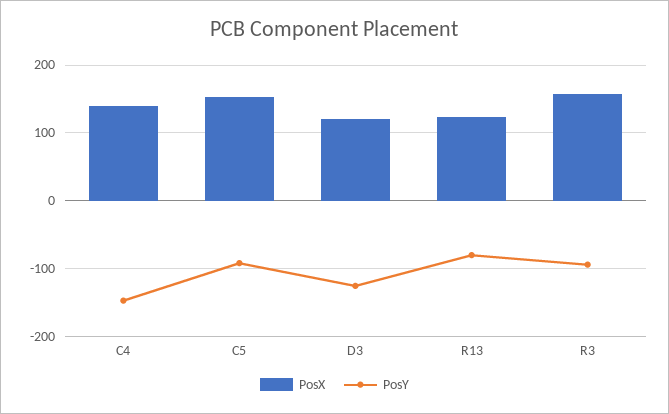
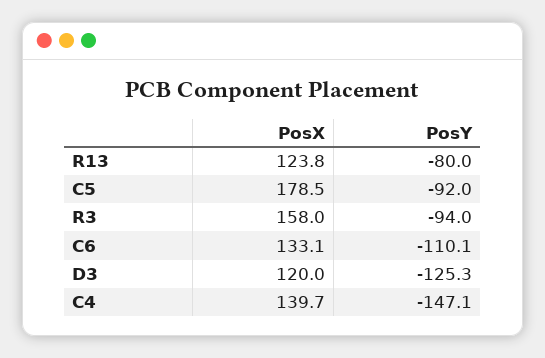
  {
    "PosX": {
      "C4": 139.7,
-     "C5": 150,
+     "C5": 178.5,
      "D3": 120,
      "R13": 123.8,
-     "R3": 158
+     "R3": 158,
+     "C6": 133.1
    },
    "PosY": {
      "C4": -147.1,
      "C5": -92,
      "D3": -125.3,
      "R13": -80,
-     "R3": -94
+     "R3": -94,
+     "C6": -110.1
    }
  }

